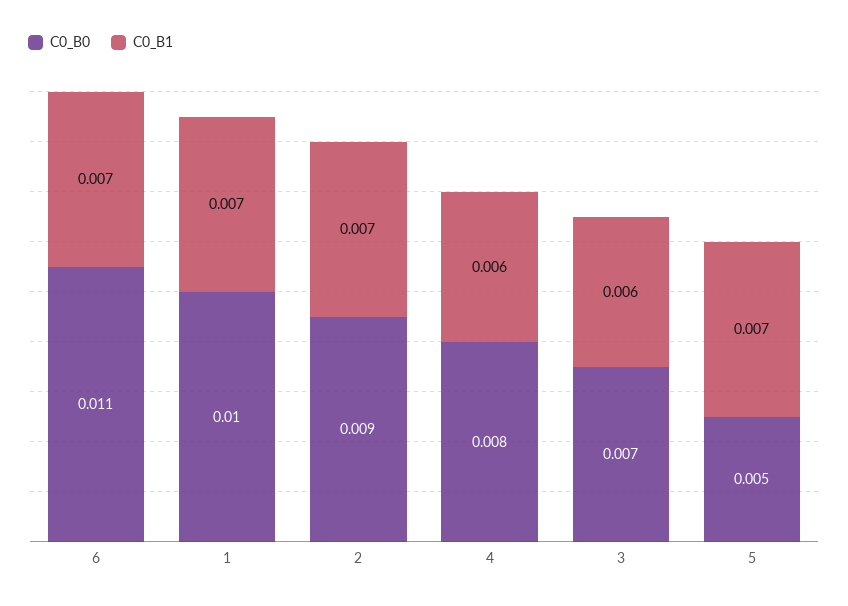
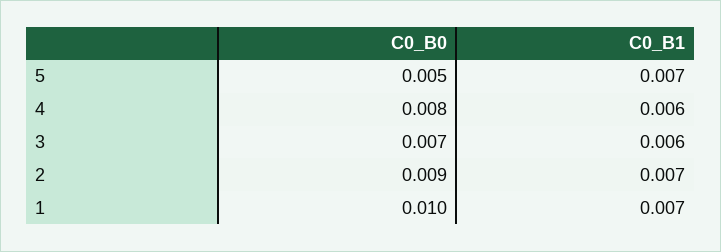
  {
    "C0_B0": {
-     "6": 0.011,
      "1": 0.01,
      "2": 0.009,
      "4": 0.008,
      "3": 0.007,
      "5": 0.005
    },
    "C0_B1": {
-     "6": 0.007,
      "1": 0.007,
      "2": 0.007,
      "4": 0.006,
      "3": 0.006,
      "5": 0.007
    }
  }

